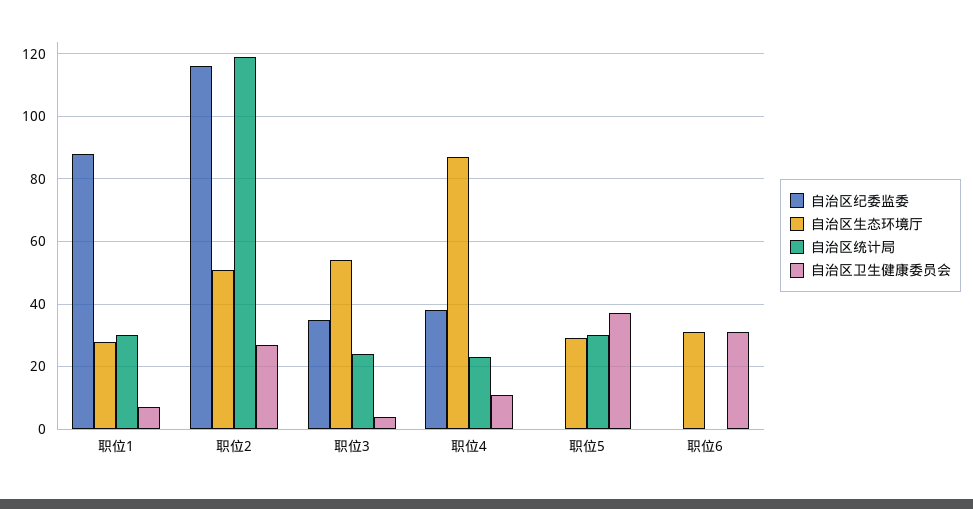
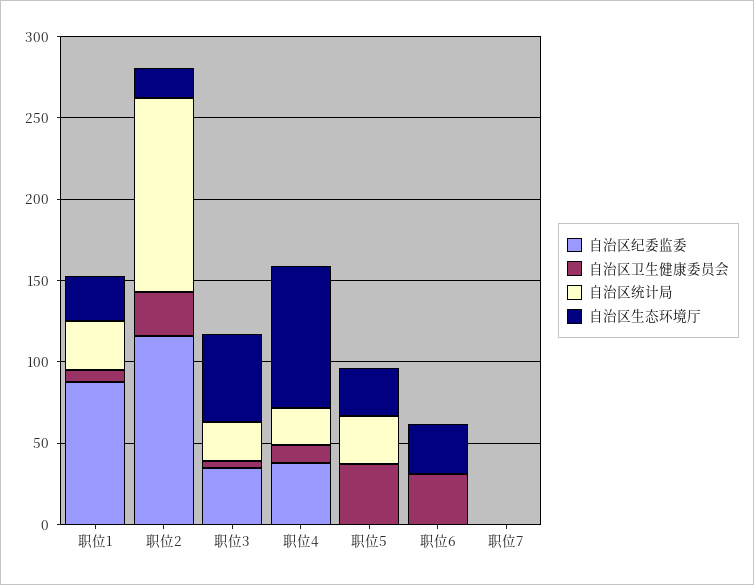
  {
    "自治区纪委监委": {
      "职位1": 90,
      "职位2": 115,
      "职位3": 35,
      "职位4": 40,
      "职位5": 0,
-     "职位6": 0
+     "职位6": 0,
+     "职位7": 0
    },
    "自治区生态环境厅": {
      "职位1": 30,
-     "职位2": 50,
+     "职位2": 20,
      "职位3": 55,
      "职位4": 85,
      "职位5": 30,
-     "职位6": 30
+     "职位6": 30,
+     "职位7": 0
    },
    "自治区统计局": {
      "职位1": 30,
      "职位2": 120,
      "职位3": 25,
      "职位4": 25,
      "职位5": 30,
-     "职位6": 0
+     "职位6": 0,
+     "职位7": 0
    },
    "自治区卫生健康委员会": {
      "职位1": 5,
      "职位2": 25,
      "职位3": 5,
      "职位4": 10,
      "职位5": 35,
-     "职位6": 30
+     "职位6": 30,
+     "职位7": 0
    }
  }

